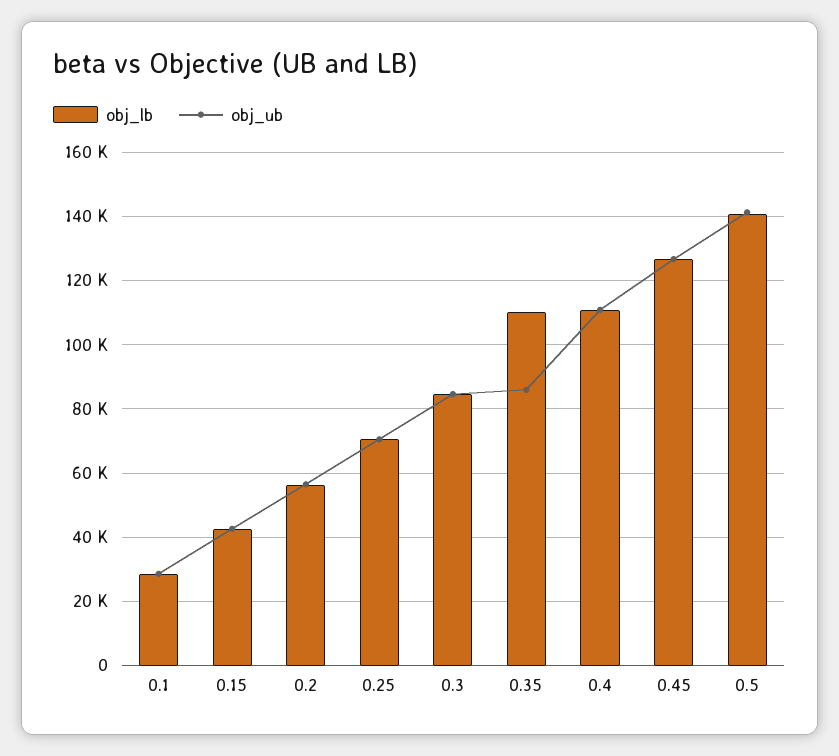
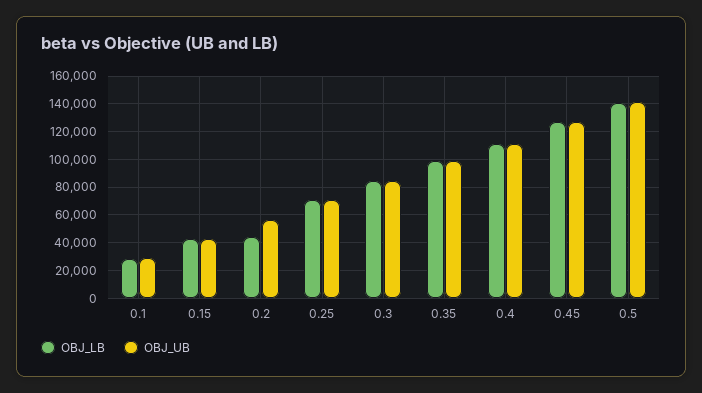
  {
    "obj_lb": {
      "0.1": 28000,
      "0.15": 42000,
-     "0.2": 56000,
+     "0.2": 45000,
      "0.25": 70000,
      "0.3": 84000,
-     "0.35": 110000,
+     "0.35": 100000,
      "0.4": 110000,
      "0.45": 126000,
      "0.5": 140000
    },
    "obj_ub": {
      "0.1": 28000,
      "0.15": 42000,
      "0.2": 56000,
      "0.25": 70000,
      "0.3": 84000,
-     "0.35": 86000,
+     "0.35": 100000,
      "0.4": 110000,
      "0.45": 126000,
      "0.5": 142000
    }
  }

